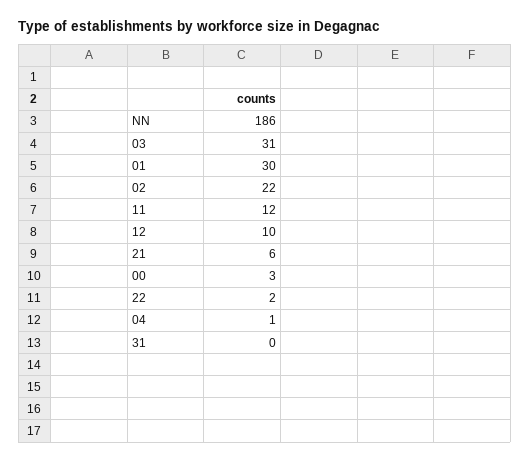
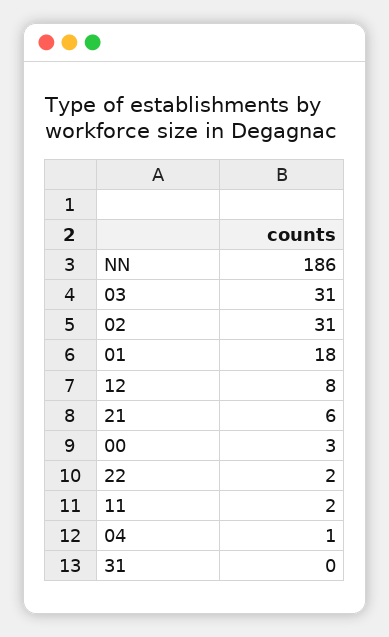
  {
    "NN": 186,
    "03": 31,
-   "01": 30,
+   "01": 18,
-   "02": 22,
+   "02": 31,
-   "11": 12,
+   "11": 2,
-   "12": 10,
+   "12": 8,
    "21": 6,
    "00": 3,
    "22": 2,
    "04": 1,
    "31": 0
  }

